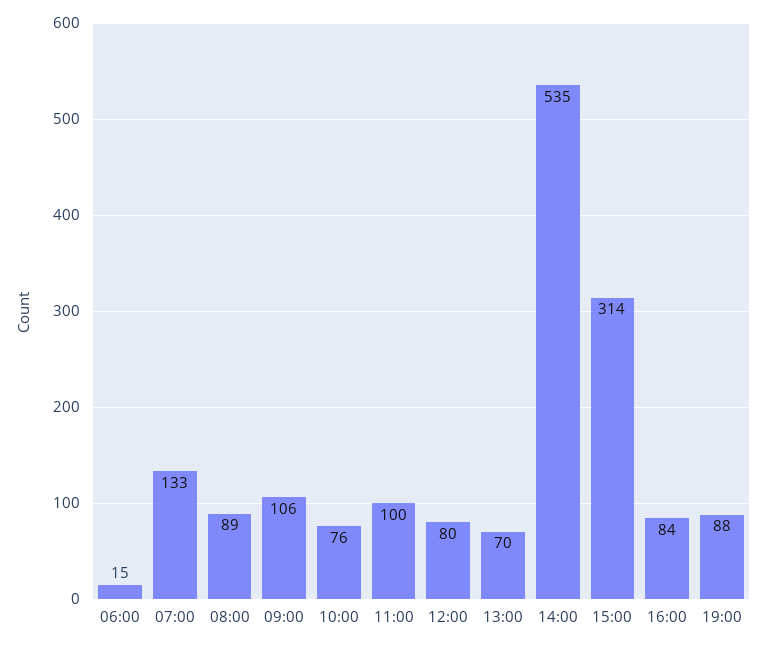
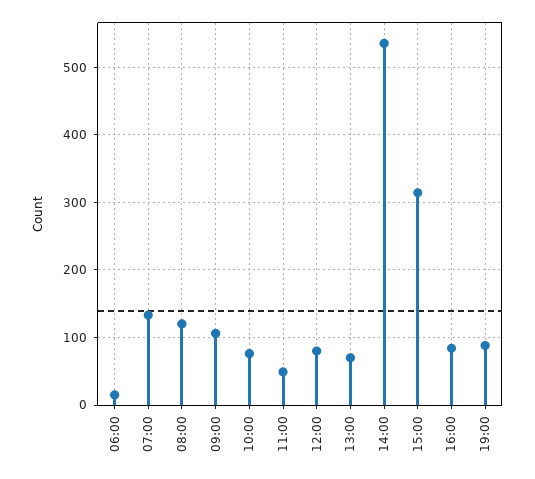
  {
    "06:00": 15,
    "07:00": 133,
-   "08:00": 89,
+   "08:00": 120,
    "09:00": 106,
    "10:00": 76,
-   "11:00": 100,
+   "11:00": 50,
    "12:00": 80,
    "13:00": 70,
    "14:00": 535,
    "15:00": 314,
    "16:00": 84,
    "19:00": 88
  }

